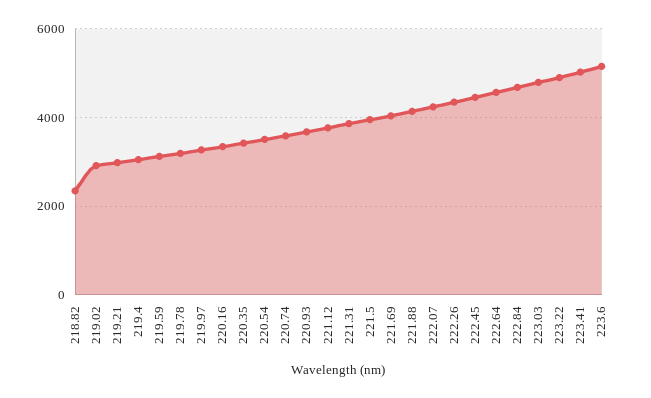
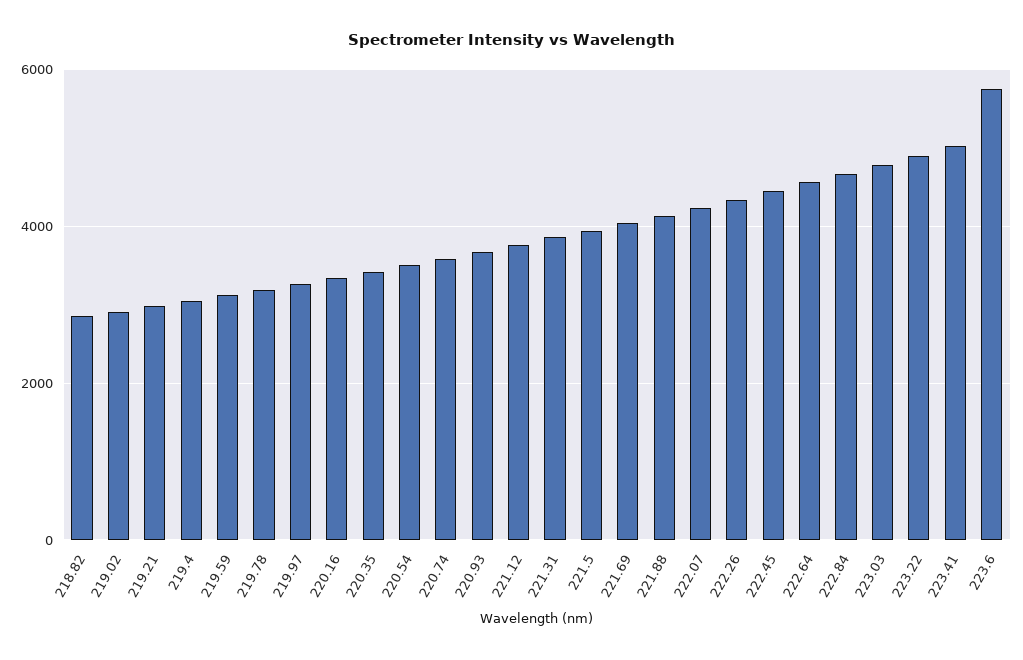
  {
-   "218.82": 2400,
+   "218.82": 2800,
    "219.02": 3000,
    "219.21": 3000,
    "219.4": 3000,
    "219.59": 3200,
    "219.78": 3200,
    "219.97": 3200,
    "220.16": 3400,
    "220.35": 3400,
    "220.54": 3600,
    "220.74": 3600,
    "220.93": 3600,
    "221.12": 3800,
    "221.31": 3800,
    "221.5": 4000,
    "221.69": 4000,
    "221.88": 4200,
    "222.07": 4200,
    "222.26": 4400,
    "222.45": 4400,
    "222.64": 4600,
    "222.84": 4600,
    "223.03": 4800,
    "223.22": 4800,
    "223.41": 5000,
-   "223.6": 5200
+   "223.6": 5800
  }

